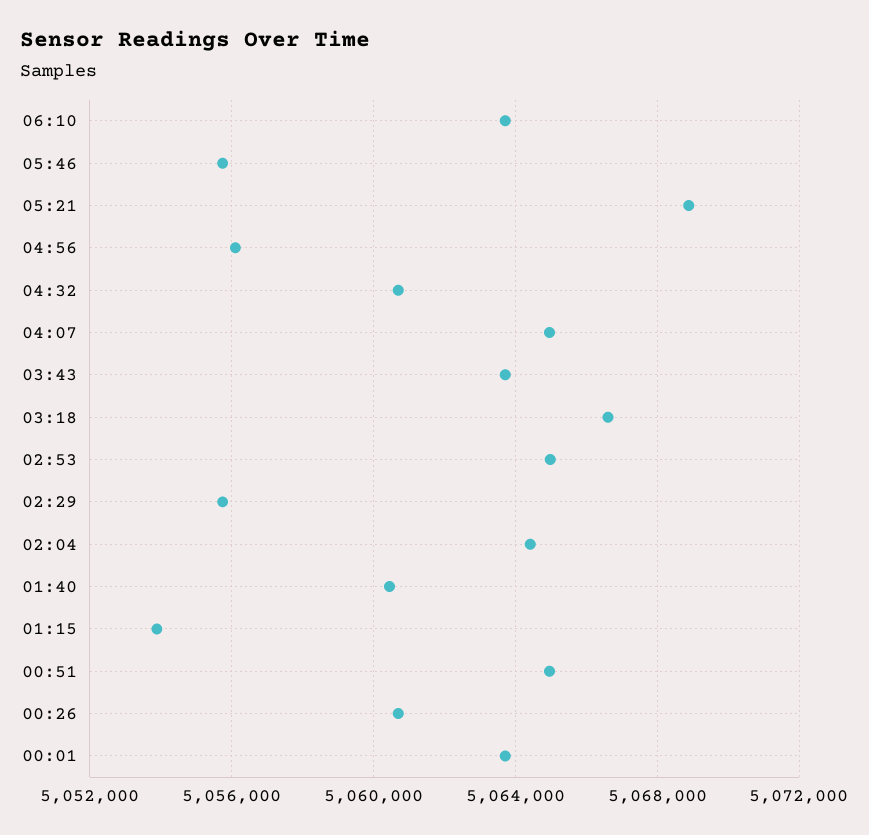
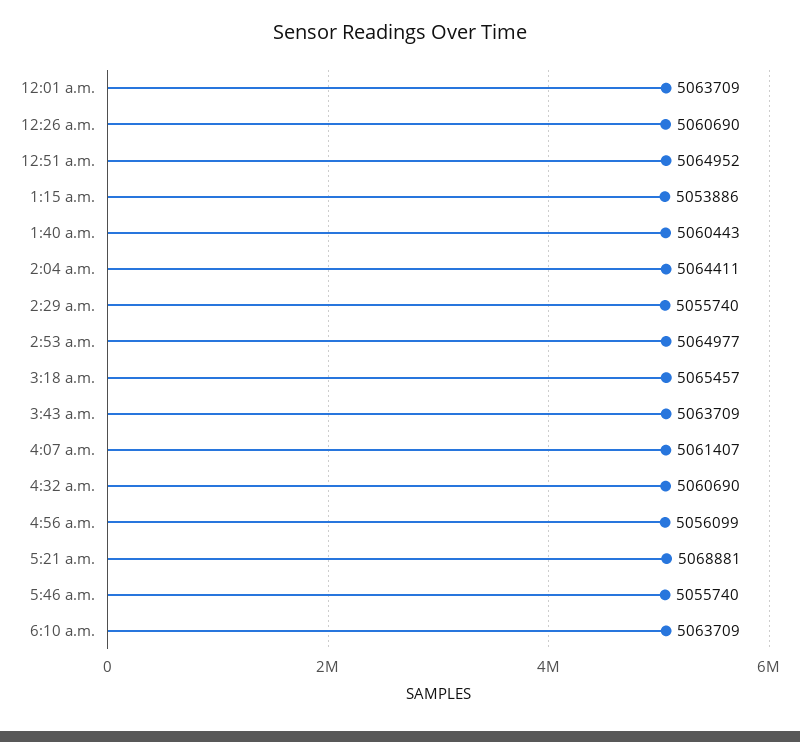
  {
    "06:10": 5063709,
    "05:46": 5055740,
    "05:21": 5068881,
    "04:56": 5056099,
    "04:32": 5060690,
-   "04:07": 5065000,
+   "04:07": 5061407,
    "03:43": 5063709,
-   "03:18": 5066500,
+   "03:18": 5065457,
    "02:53": 5064977,
    "02:29": 5055740,
    "02:04": 5064411,
    "01:40": 5060443,
    "01:15": 5053886,
    "00:51": 5064952,
    "00:26": 5060690,
    "00:01": 5063709
  }

